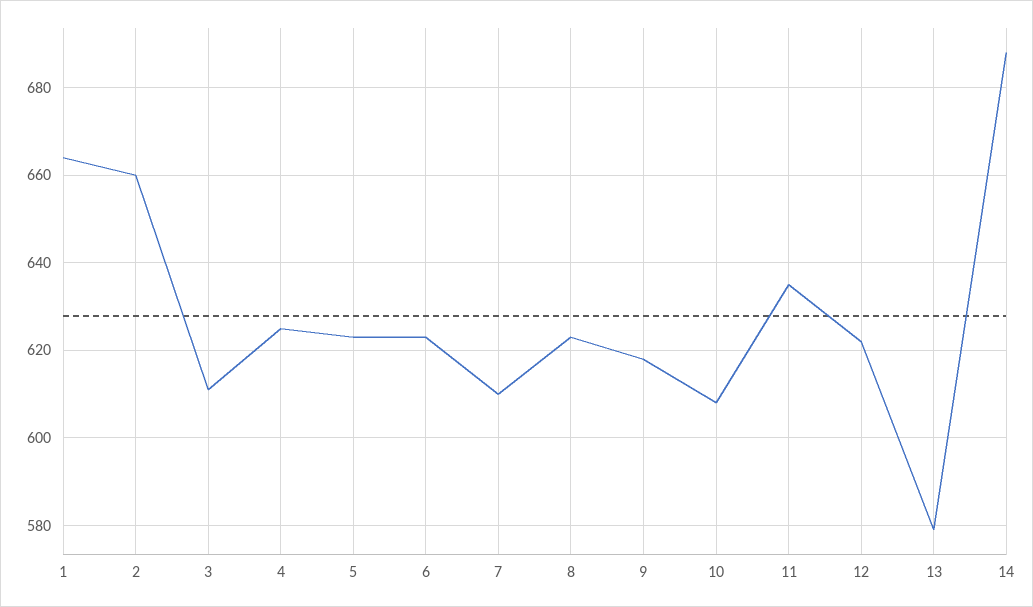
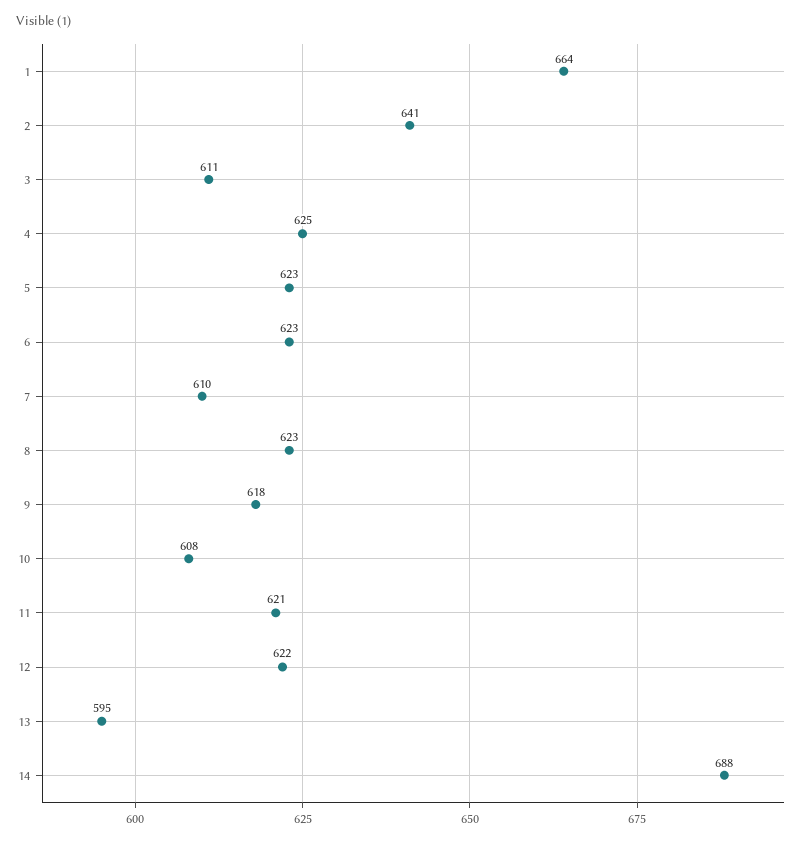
  {
    "1": 664,
-   "2": 660,
+   "2": 641,
    "3": 611,
    "4": 625,
    "5": 623,
    "6": 623,
    "7": 610,
    "8": 623,
    "9": 618,
    "10": 608,
-   "11": 635,
+   "11": 621,
    "12": 622,
-   "13": 580,
+   "13": 595,
    "14": 688
  }

